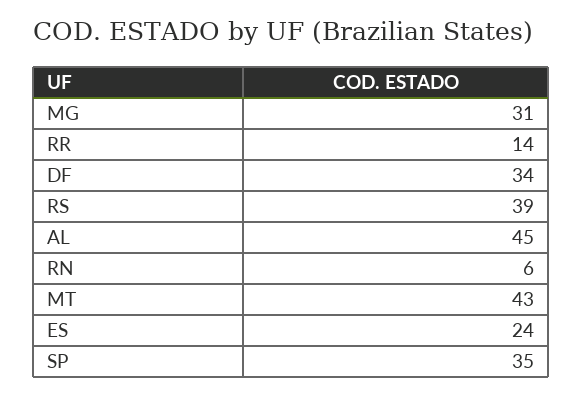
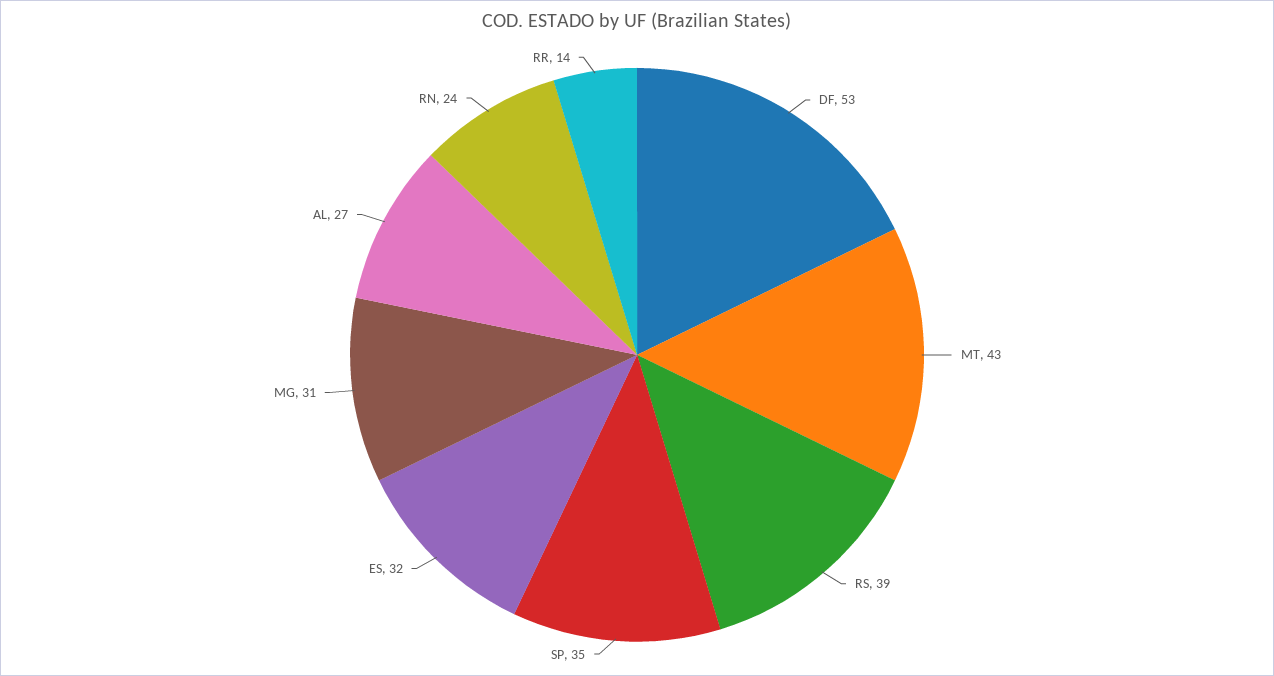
  {
    "MG": 31,
    "RR": 14,
-   "DF": 34,
+   "DF": 53,
    "RS": 39,
-   "AL": 45,
+   "AL": 27,
-   "RN": 6,
+   "RN": 24,
    "MT": 43,
-   "ES": 24,
+   "ES": 32,
    "SP": 35
  }

